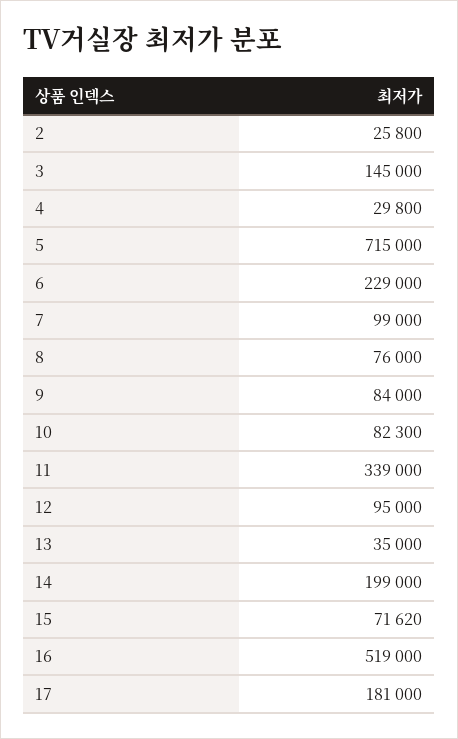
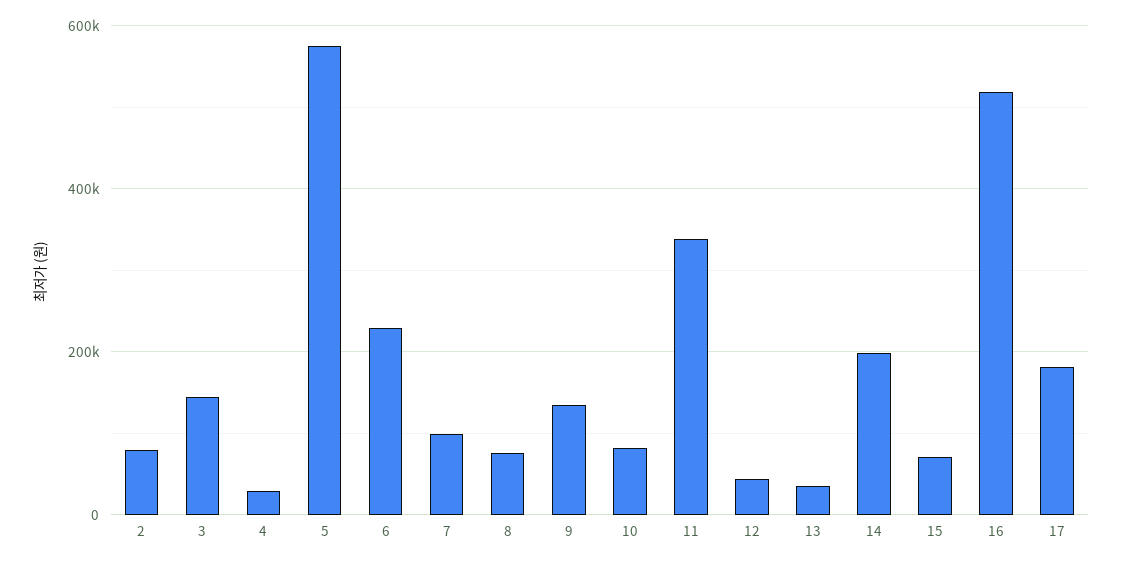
  {
-   "2": 25800,
+   "2": 80000,
    "3": 145000,
    "4": 29800,
-   "5": 715000,
+   "5": 580000,
    "6": 229000,
    "7": 99000,
    "8": 76000,
-   "9": 84000,
+   "9": 140000,
    "10": 82300,
    "11": 339000,
-   "12": 95000,
+   "12": 40000,
    "13": 35000,
    "14": 199000,
    "15": 71620,
    "16": 519000,
    "17": 181000
  }

